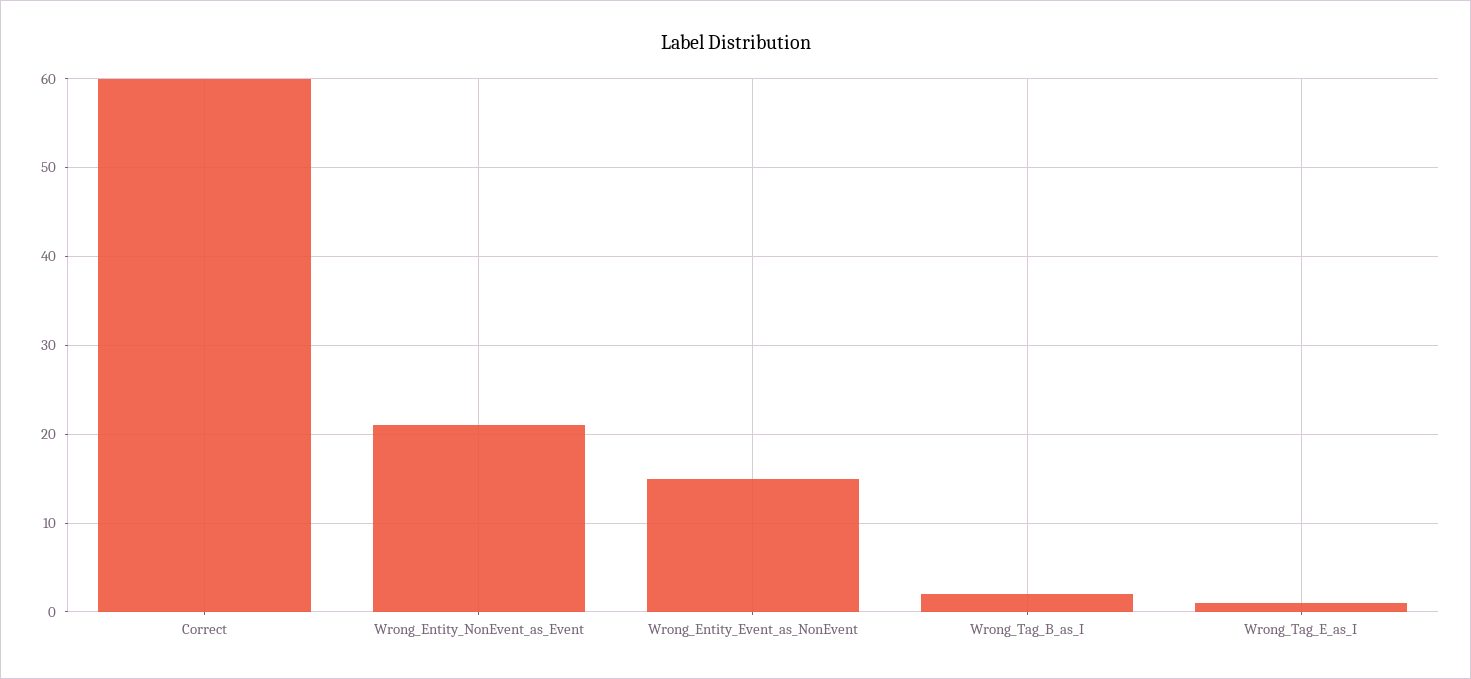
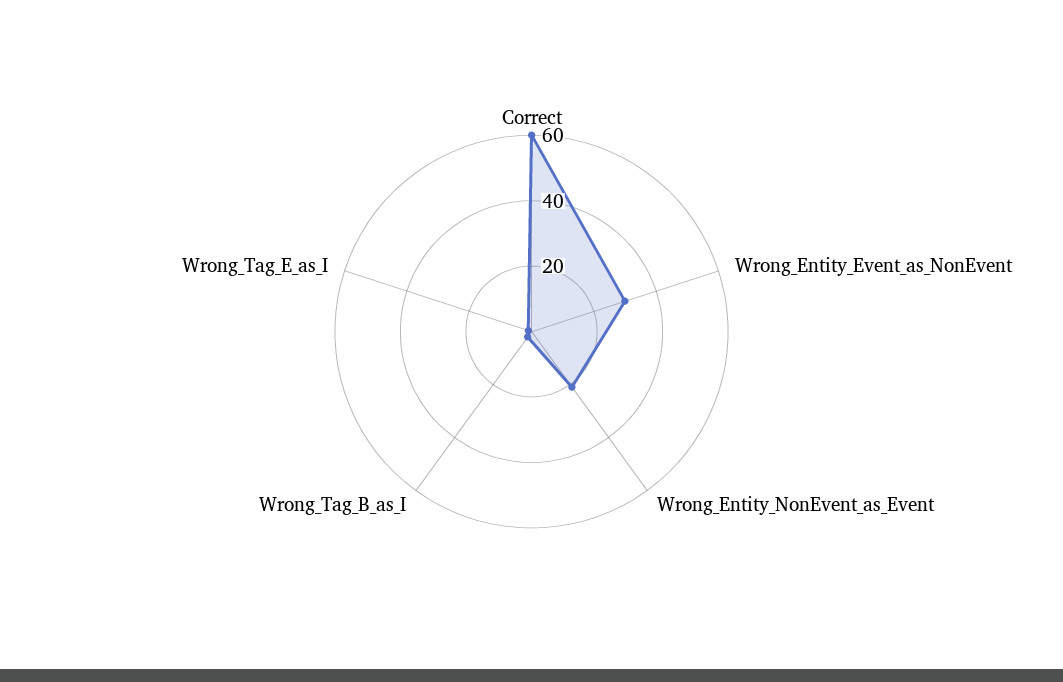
  {
    "Correct": 60,
    "Wrong_Entity_NonEvent_as_Event": 21,
-   "Wrong_Entity_Event_as_NonEvent": 15,
+   "Wrong_Entity_Event_as_NonEvent": 30,
    "Wrong_Tag_B_as_I": 2,
    "Wrong_Tag_E_as_I": 1
  }

